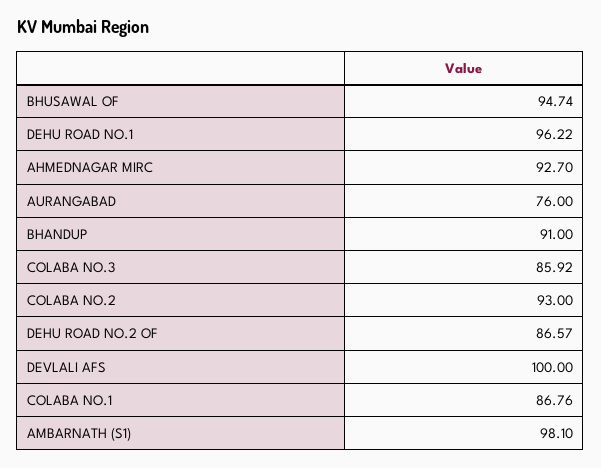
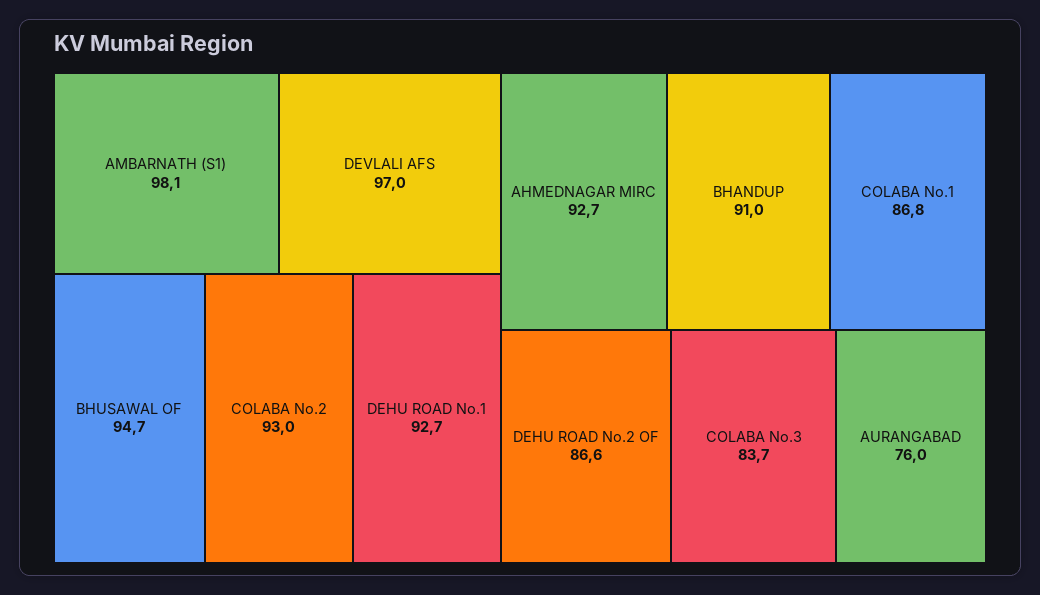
  {
    "BHUSAWAL OF": 94.74,
-   "DEHU ROAD NO.1": 96.22,
+   "DEHU ROAD NO.1": 92.7,
    "AHMEDNAGAR MIRC": 92.7,
    "AURANGABAD": 76,
    "BHANDUP": 91,
-   "COLABA NO.3": 85.92,
+   "COLABA NO.3": 83.7,
    "COLABA NO.2": 93,
    "DEHU ROAD NO.2 OF": 86.57,
-   "DEVLALI AFS": 100,
+   "DEVLALI AFS": 97,
    "COLABA NO.1": 86.76,
    "AMBARNATH (S1)": 98.1
  }

